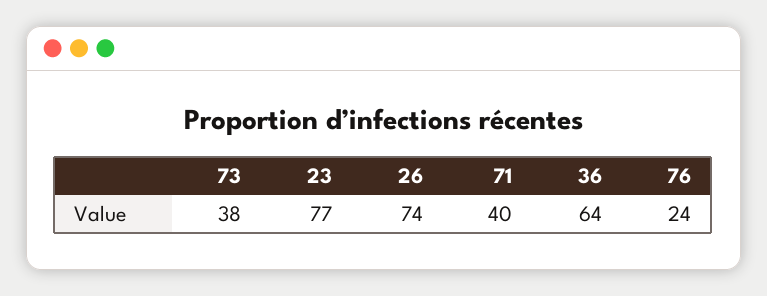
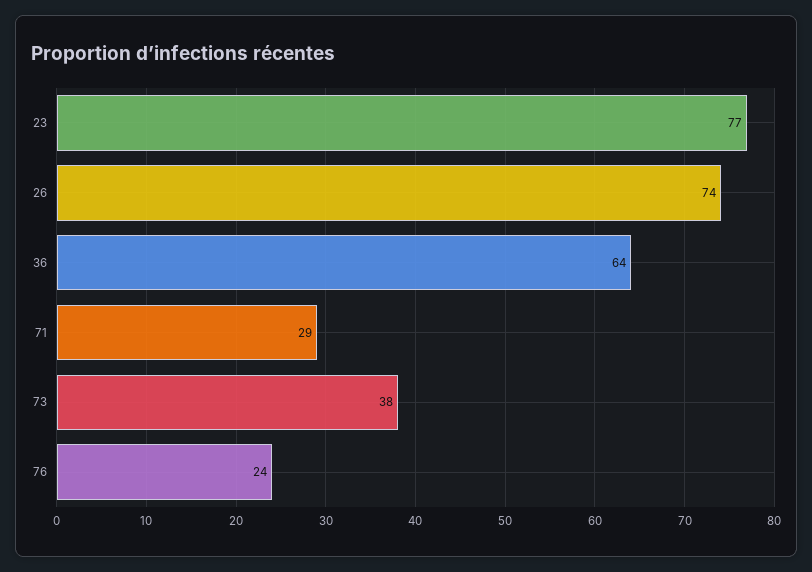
  {
    "73": 38,
    "23": 77,
    "26": 74,
-   "71": 40,
+   "71": 29,
    "36": 64,
    "76": 24
  }

